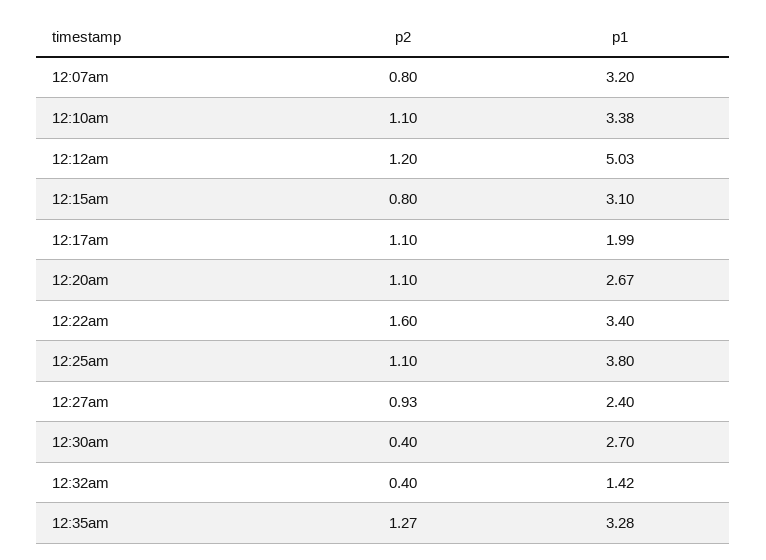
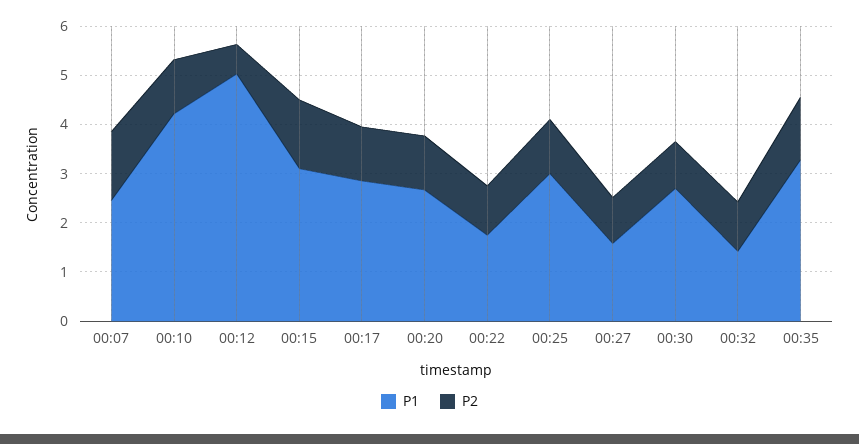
  {
    "p2": {
-     "12:07am": 0.8,
+     "12:07am": 1.4,
      "12:10am": 1.1,
-     "12:12am": 1.2,
+     "12:12am": 0.6,
-     "12:15am": 0.8,
+     "12:15am": 1.4,
      "12:17am": 1.1,
      "12:20am": 1.1,
-     "12:22am": 1.6,
+     "12:22am": 1,
      "12:25am": 1.1,
      "12:27am": 0.93,
-     "12:30am": 0.4,
+     "12:30am": 1,
-     "12:32am": 0.4,
+     "12:32am": 1,
      "12:35am": 1.27
    },
    "p1": {
-     "12:07am": 3.2,
+     "12:07am": 2.4,
-     "12:10am": 3.38,
+     "12:10am": 4.2,
      "12:12am": 5.03,
      "12:15am": 3.1,
-     "12:17am": 1.99,
+     "12:17am": 2.8,
      "12:20am": 2.67,
-     "12:22am": 3.4,
+     "12:22am": 1.8,
-     "12:25am": 3.8,
+     "12:25am": 3,
-     "12:27am": 2.4,
+     "12:27am": 1.6,
      "12:30am": 2.7,
      "12:32am": 1.42,
      "12:35am": 3.28
    }
  }

